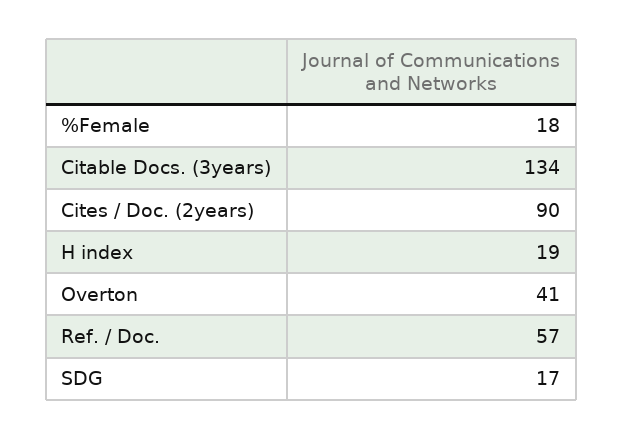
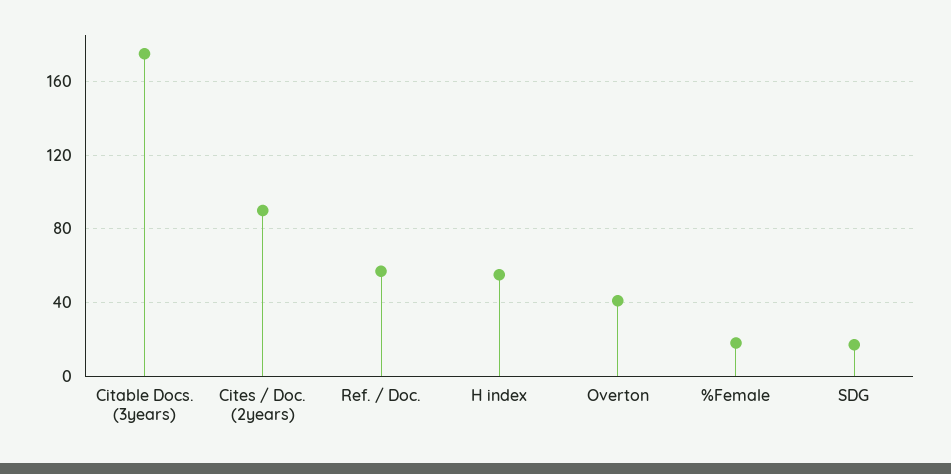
  {
    "%Female": 18,
-   "Citable Docs. (3years)": 134,
+   "Citable Docs. (3years)": 175,
    "Cites / Doc. (2years)": 90,
-   "H index": 19,
+   "H index": 55,
    "Overton": 41,
    "Ref. / Doc.": 57,
    "SDG": 17
  }

